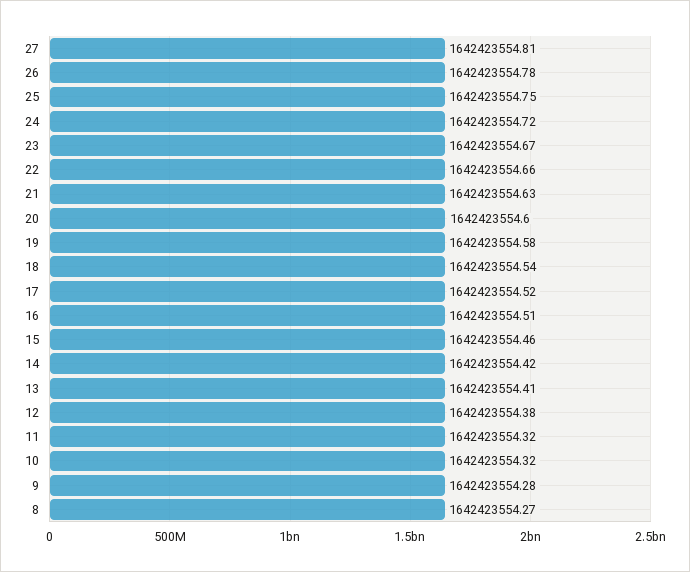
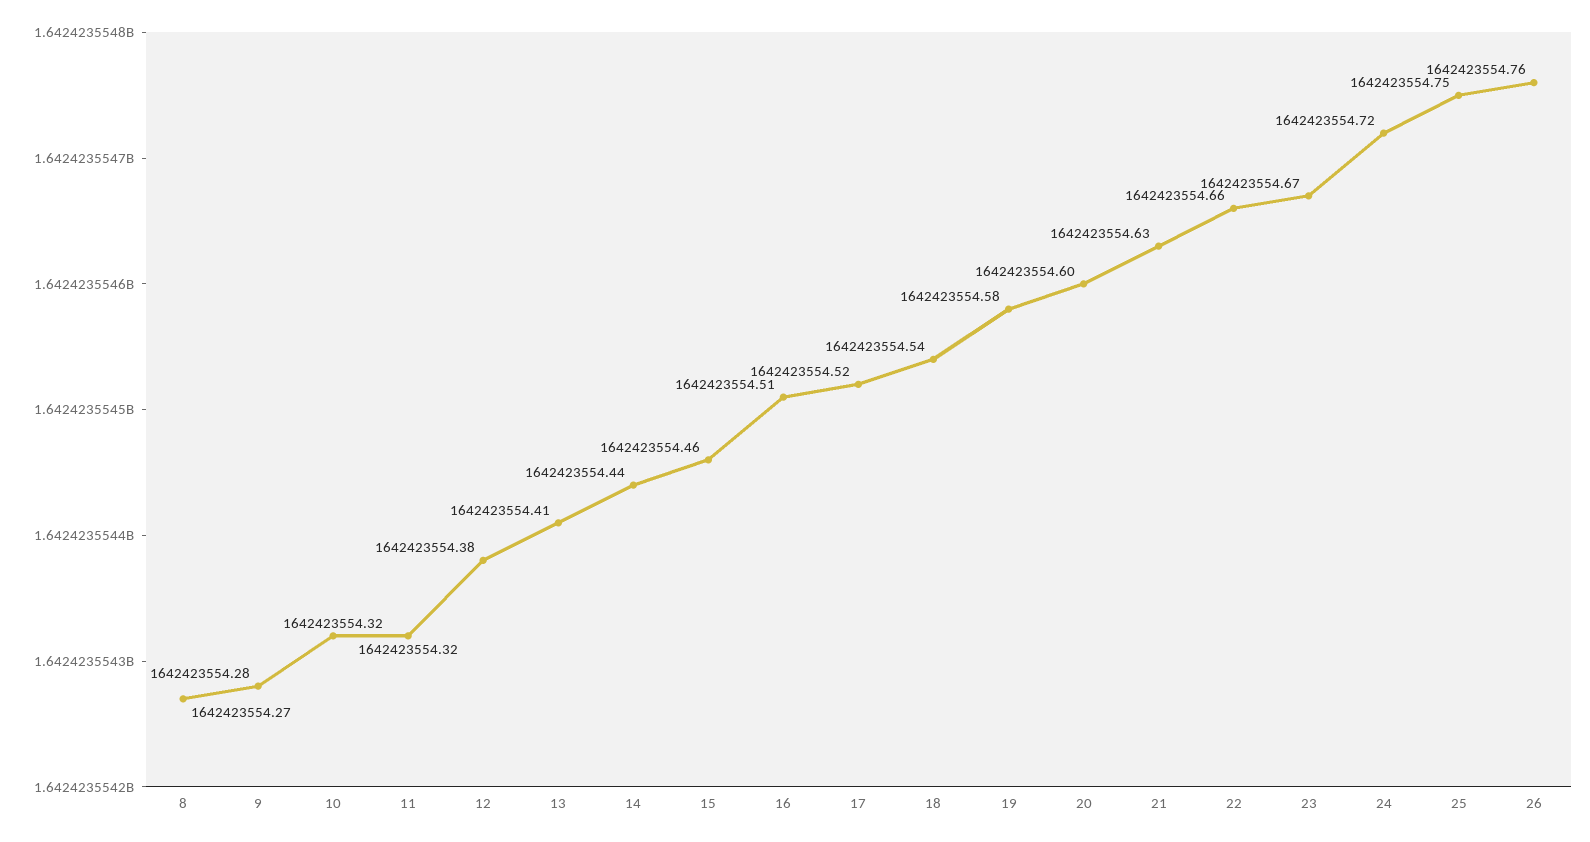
  {
-   "27": 1642423554.81,
-   "26": 1642423554.78,
+   "26": 1642423554.76,
    "25": 1642423554.75,
    "24": 1642423554.72,
    "23": 1642423554.67,
    "22": 1642423554.66,
    "21": 1642423554.63,
    "20": 1642423554.6,
    "19": 1642423554.58,
    "18": 1642423554.54,
    "17": 1642423554.52,
    "16": 1642423554.51,
    "15": 1642423554.46,
-   "14": 1642423554.42,
+   "14": 1642423554.44,
    "13": 1642423554.41,
    "12": 1642423554.38,
    "11": 1642423554.32,
    "10": 1642423554.32,
    "9": 1642423554.28,
    "8": 1642423554.27
  }

